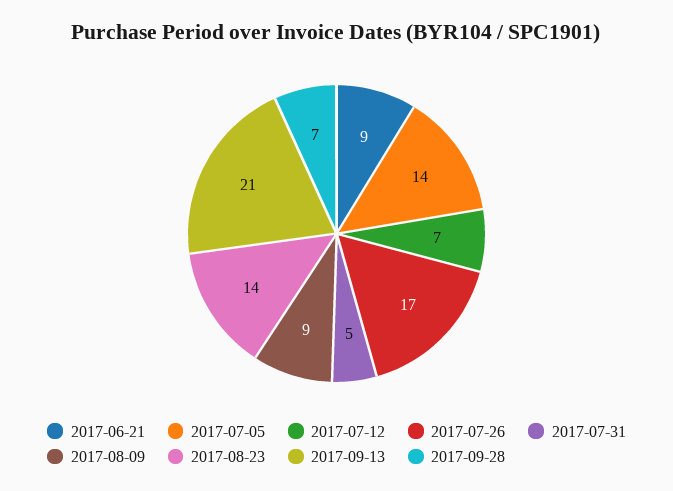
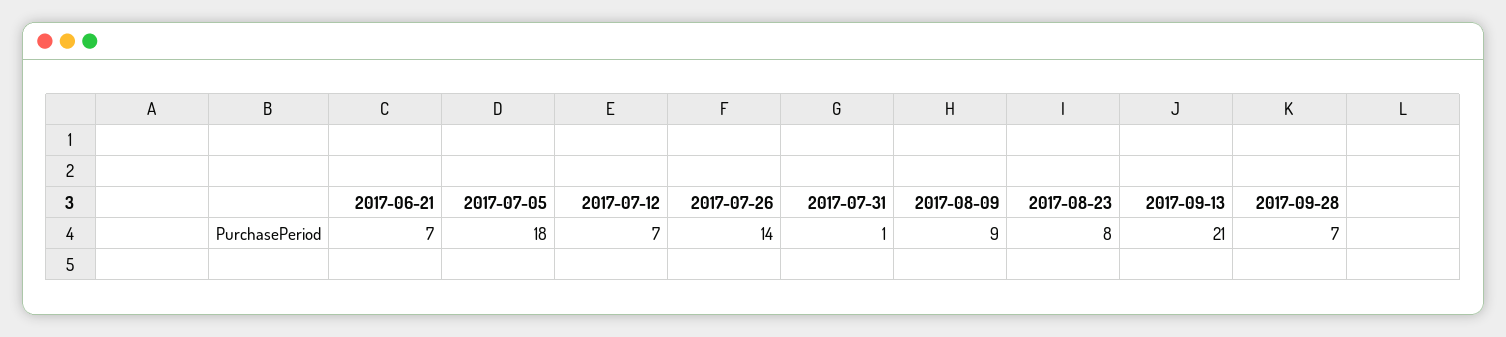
  {
-   "2017-06-21": 9,
+   "2017-06-21": 7,
-   "2017-07-05": 14,
+   "2017-07-05": 18,
    "2017-07-12": 7,
-   "2017-07-26": 17,
+   "2017-07-26": 14,
-   "2017-07-31": 5,
+   "2017-07-31": 1,
    "2017-08-09": 9,
-   "2017-08-23": 14,
+   "2017-08-23": 8,
    "2017-09-13": 21,
    "2017-09-28": 7
  }

